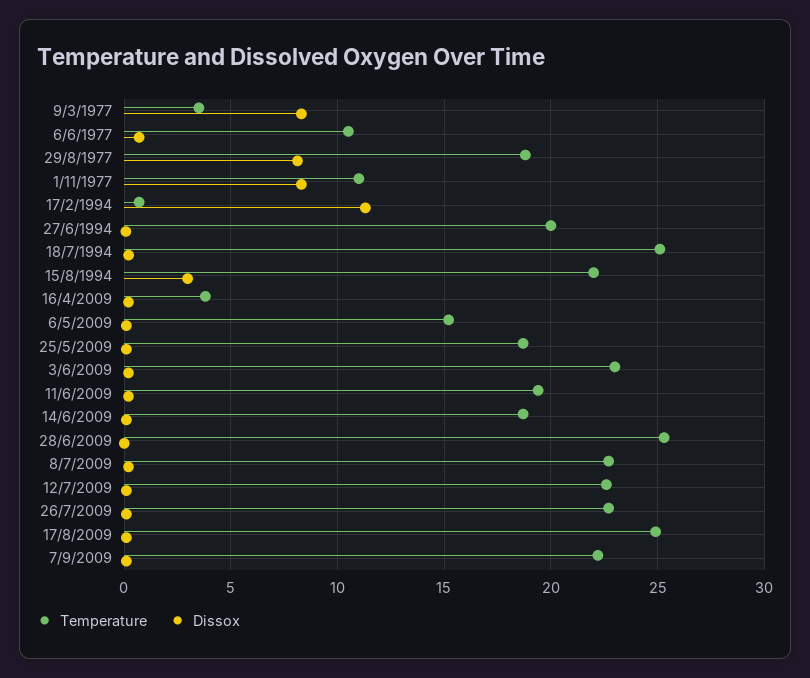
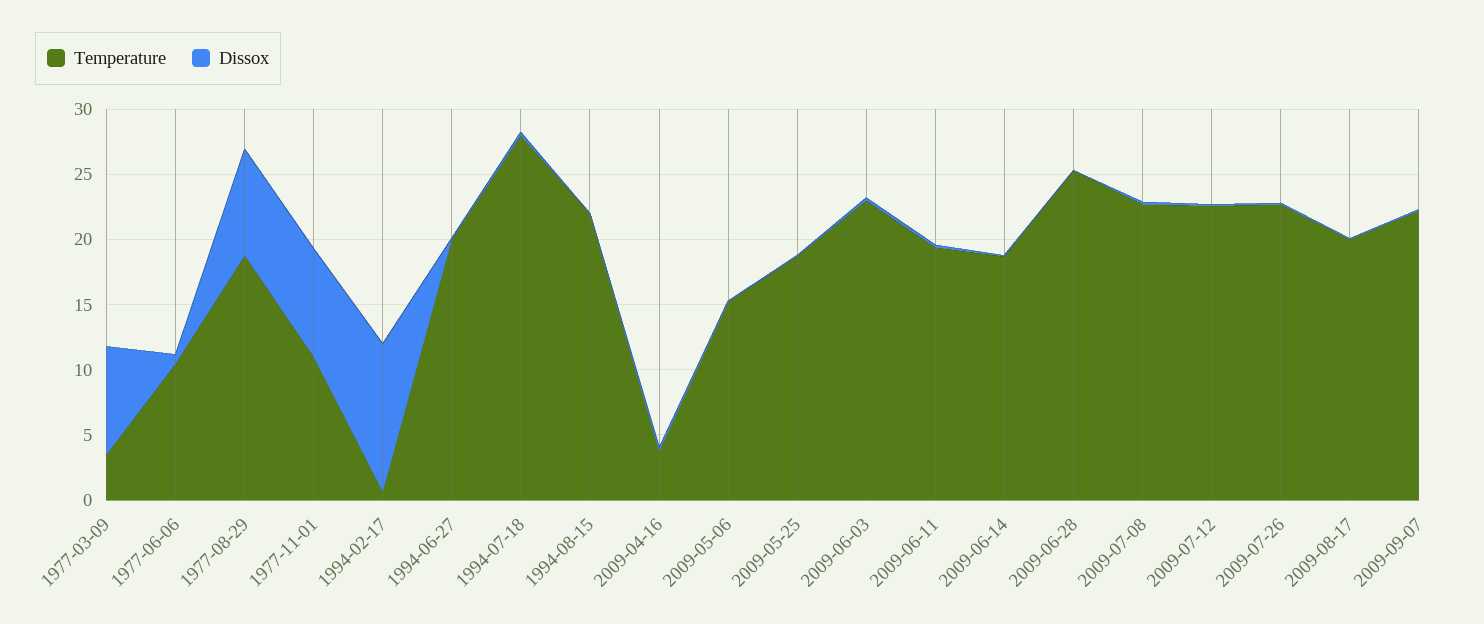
  {
    "Temperature": {
      "9/3/1977": 3.5,
      "6/6/1977": 10.5,
      "29/8/1977": 19,
      "1/11/1977": 11,
      "17/2/1994": 0.5,
      "27/6/1994": 20,
-     "18/7/1994": 25,
+     "18/7/1994": 28,
      "15/8/1994": 22,
      "16/4/2009": 4,
      "6/5/2009": 15,
      "25/5/2009": 18.5,
      "3/6/2009": 23,
      "11/6/2009": 19.5,
      "14/6/2009": 18.5,
      "28/6/2009": 25.5,
      "8/7/2009": 22.5,
      "12/7/2009": 22.5,
      "26/7/2009": 22.5,
-     "17/8/2009": 25,
+     "17/8/2009": 20,
      "7/9/2009": 22
    },
    "Dissox": {
      "9/3/1977": 8.5,
      "6/6/1977": 0.5,
      "29/8/1977": 8,
      "1/11/1977": 8.5,
      "17/2/1994": 11.5,
      "27/6/1994": 0,
      "18/7/1994": 0,
-     "15/8/1994": 3,
+     "15/8/1994": 0,
      "16/4/2009": 0,
      "6/5/2009": 0,
      "25/5/2009": 0,
      "3/6/2009": 0,
      "11/6/2009": 0,
      "14/6/2009": 0,
      "28/6/2009": 0,
      "8/7/2009": 0,
      "12/7/2009": 0,
      "26/7/2009": 0,
      "17/8/2009": 0,
      "7/9/2009": 0
    }
  }

